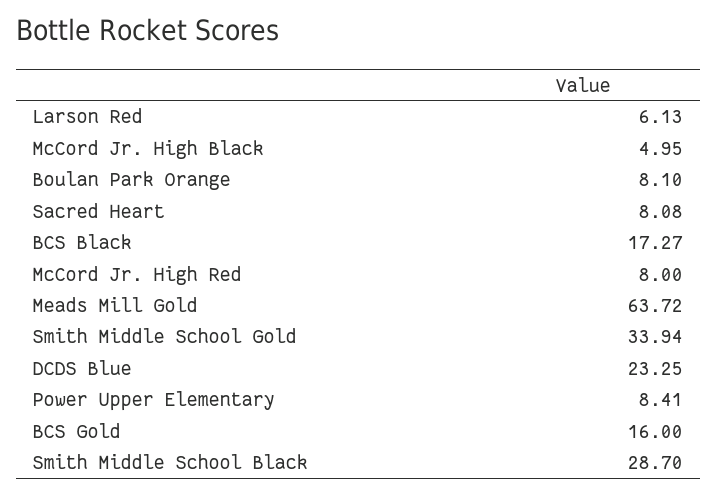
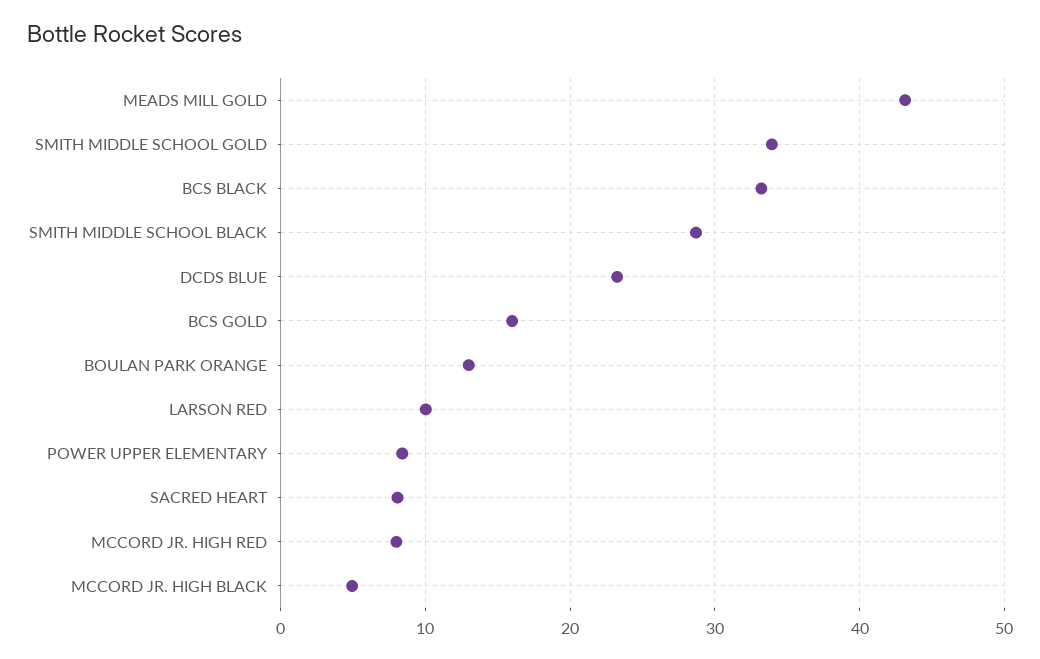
  {
-   "Larson Red": 6.13,
+   "Larson Red": 10,
    "McCord Jr. High Black": 4.95,
-   "Boulan Park Orange": 8.1,
+   "Boulan Park Orange": 13,
    "Sacred Heart": 8.08,
-   "BCS Black": 17.27,
+   "BCS Black": 33,
    "McCord Jr. High Red": 8,
-   "Meads Mill Gold": 63.72,
+   "Meads Mill Gold": 43,
    "Smith Middle School Gold": 33.94,
    "DCDS Blue": 23.25,
    "Power Upper Elementary": 8.41,
    "BCS Gold": 16,
    "Smith Middle School Black": 28.7
  }

